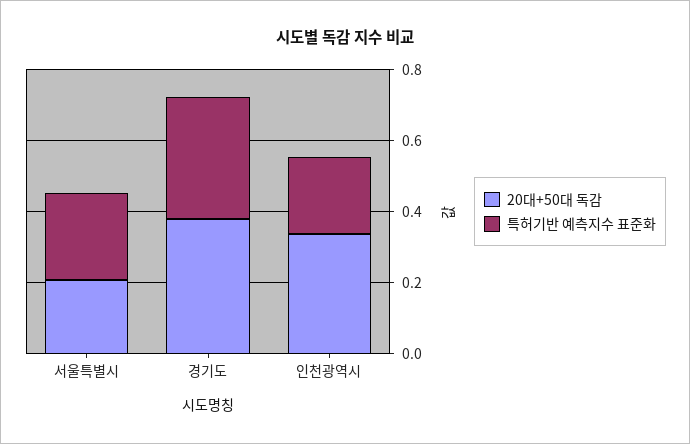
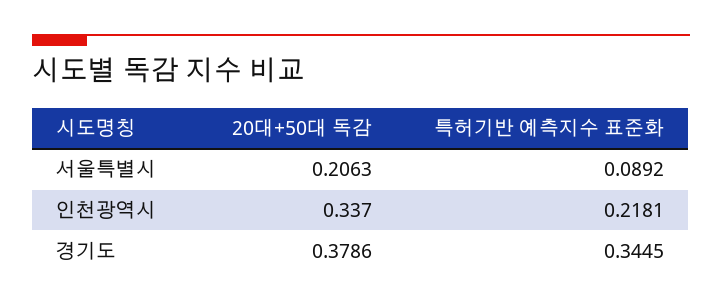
  {
    "20대+50대 독감": {
      "서울특별시": 0.2063,
      "경기도": 0.3786,
      "인천광역시": 0.337
    },
    "특허기반 예측지수 표준화": {
-     "서울특별시": 0.25,
+     "서울특별시": 0.0892,
      "경기도": 0.3445,
      "인천광역시": 0.2181
    }
  }

